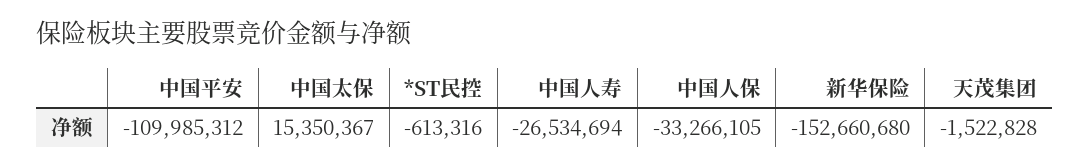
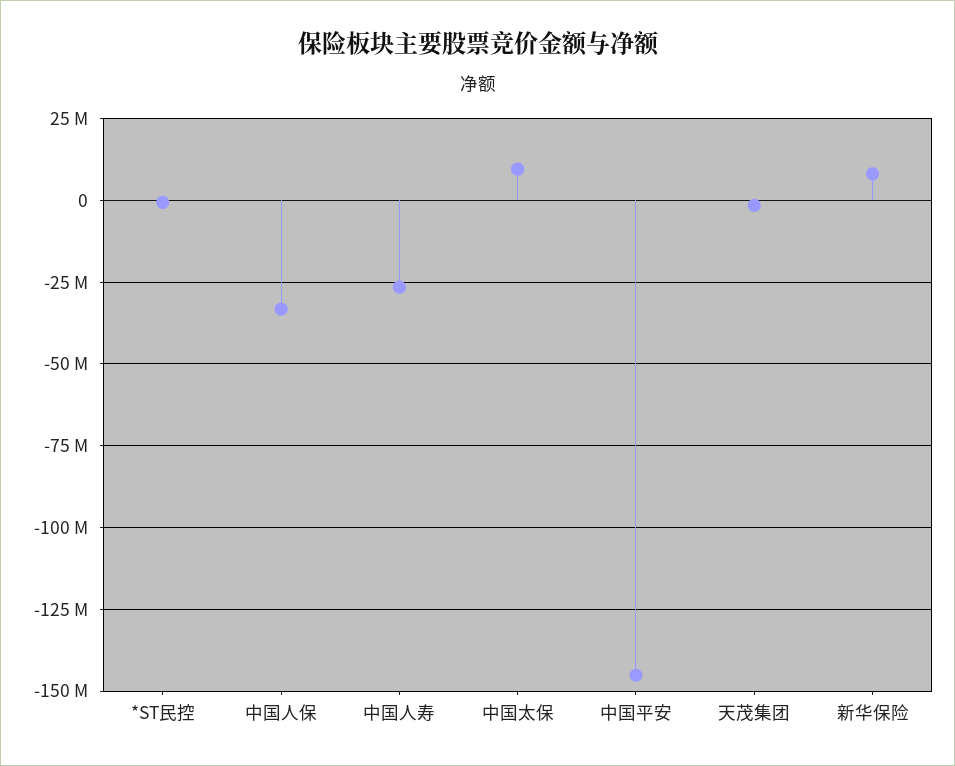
  {
-   "中国平安": -109985312,
+   "中国平安": -145000000,
-   "中国太保": 15350367,
+   "中国太保": 10000000,
    "*ST民控": -613316,
    "中国人寿": -26534694,
    "中国人保": -33266105,
-   "新华保险": -152660680,
+   "新华保险": 7500000,
    "天茂集团": -1522828
  }

